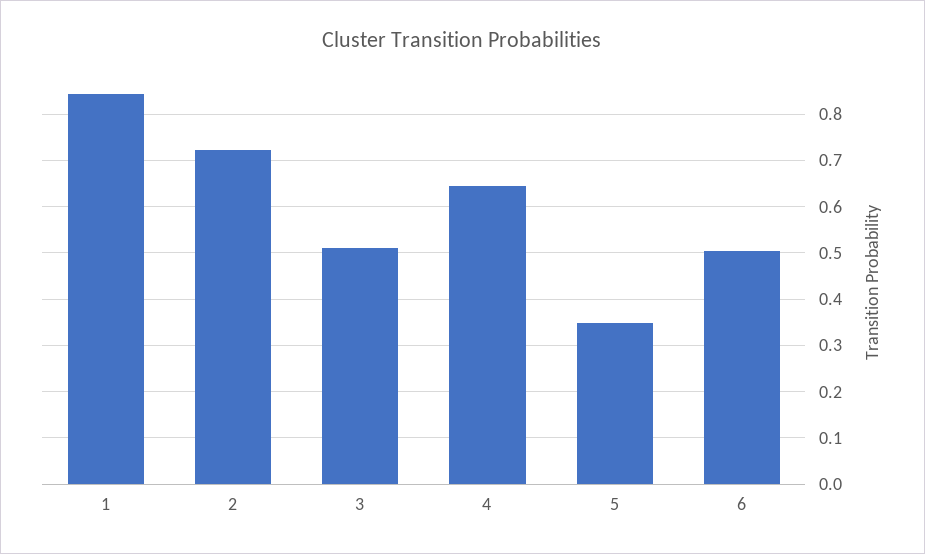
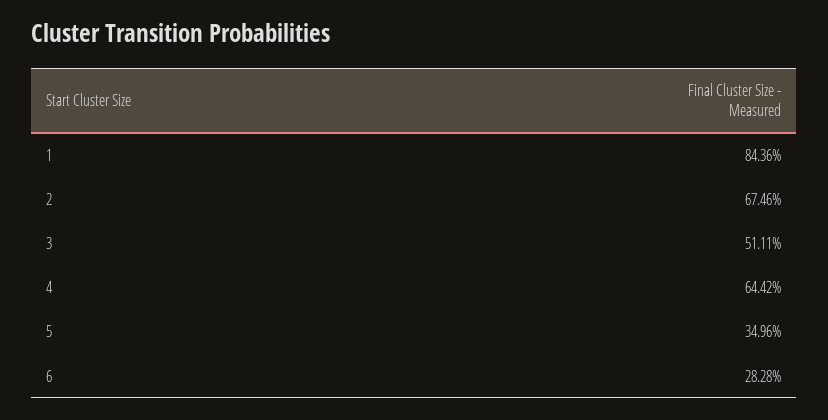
  {
    "1": 0.8436,
-   "2": 0.72,
+   "2": 0.6746,
    "3": 0.5111,
    "4": 0.6442,
    "5": 0.3496,
-   "6": 0.5
+   "6": 0.2828
  }

